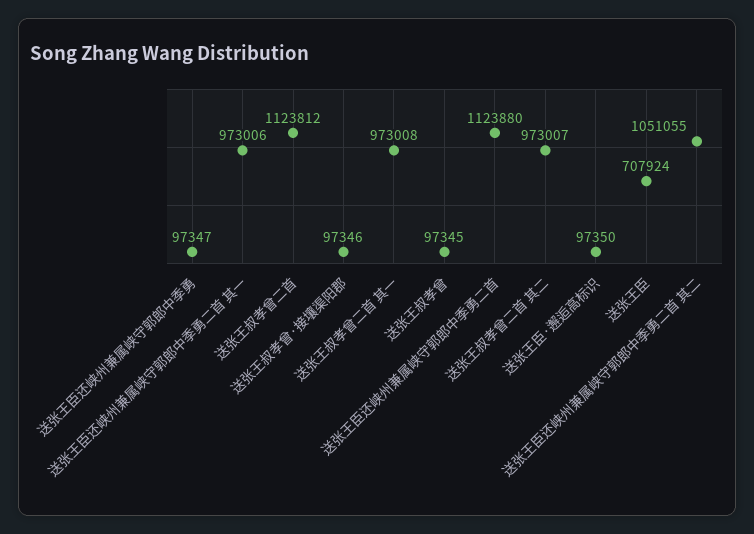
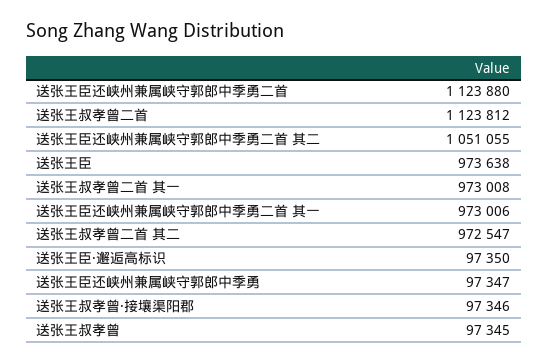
  {
    "送张王臣还峡州兼属峡守郭郎中季勇": 97347,
    "送张王臣还峡州兼属峡守郭郎中季勇二首 其一": 973006,
    "送张王叔孝曾二首": 1123812,
    "送张王叔孝曾·接壤渠阳郡": 97346,
    "送张王叔孝曾二首 其一": 973008,
    "送张王叔孝曾": 97345,
    "送张王臣还峡州兼属峡守郭郎中季勇二首": 1123880,
-   "送张王叔孝曾二首 其二": 973007,
+   "送张王叔孝曾二首 其二": 972547,
    "送张王臣·邂逅高标识": 97350,
-   "送张王臣": 707924,
+   "送张王臣": 973638,
    "送张王臣还峡州兼属峡守郭郎中季勇二首 其二": 1051055
  }

